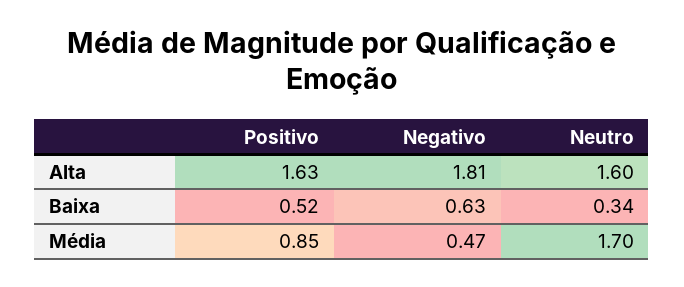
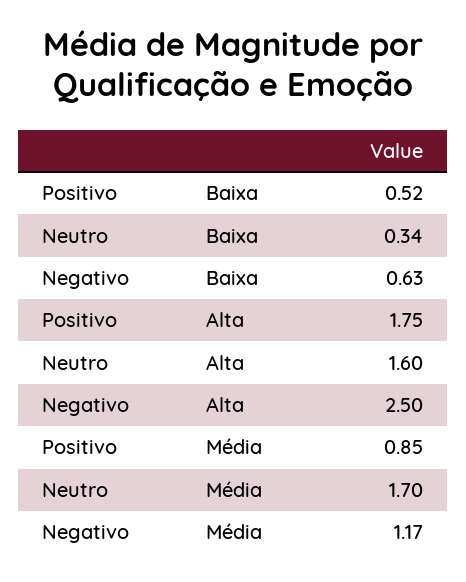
  {
    "Positivo": {
-     "Alta": 1.63,
+     "Alta": 1.75,
      "Baixa": 0.52,
      "Média": 0.85
    },
    "Negativo": {
-     "Alta": 1.81,
+     "Alta": 2.5,
      "Baixa": 0.63,
-     "Média": 0.47
+     "Média": 1.17
    },
    "Neutro": {
      "Alta": 1.6,
      "Baixa": 0.34,
      "Média": 1.7
    }
  }

